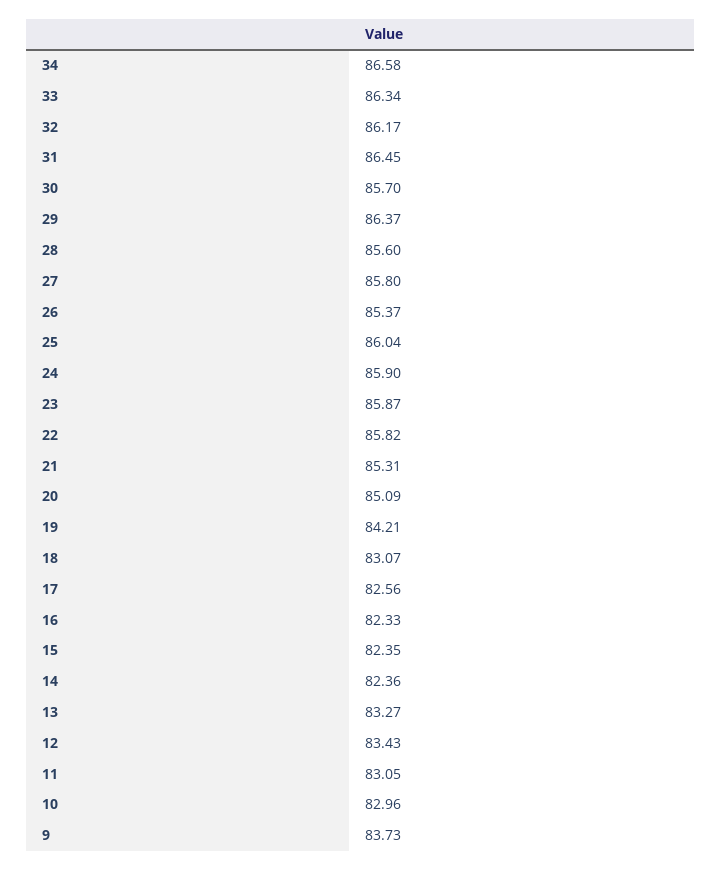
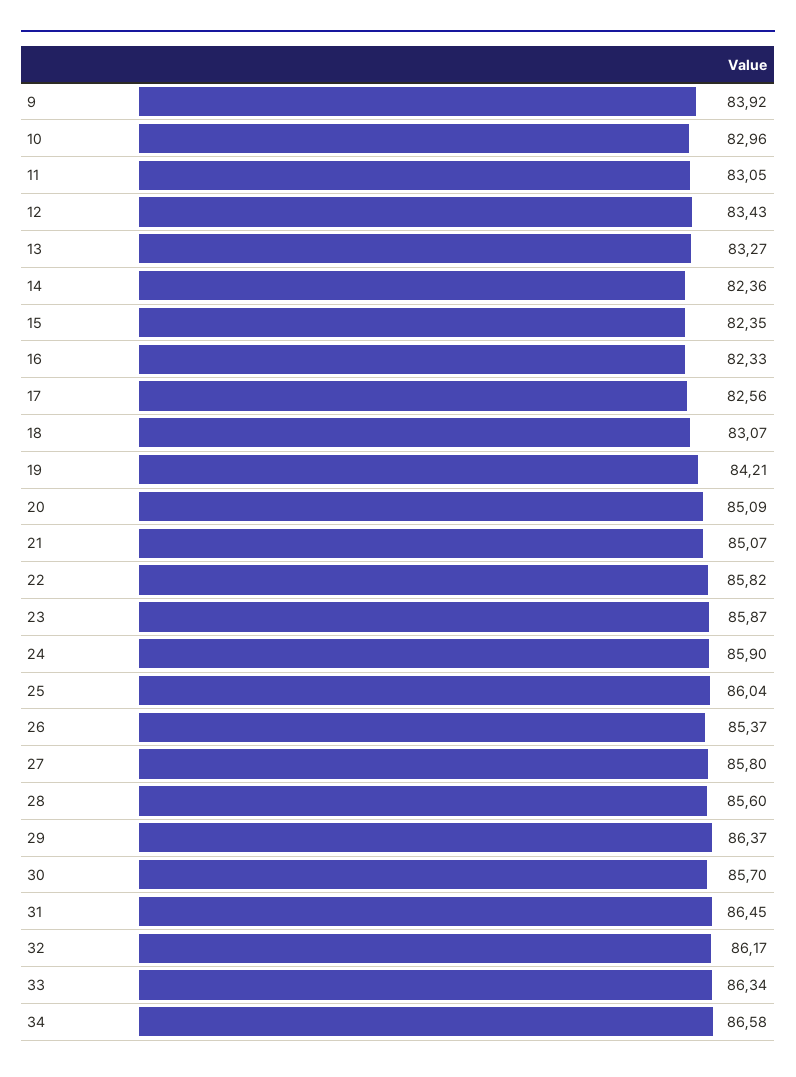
  {
    "34": 86.58,
    "33": 86.34,
    "32": 86.17,
    "31": 86.45,
    "30": 85.7,
    "29": 86.37,
    "28": 85.6,
    "27": 85.8,
    "26": 85.37,
    "25": 86.04,
    "24": 85.9,
    "23": 85.87,
    "22": 85.82,
-   "21": 85.31,
+   "21": 85.07,
    "20": 85.09,
    "19": 84.21,
    "18": 83.07,
    "17": 82.56,
    "16": 82.33,
    "15": 82.35,
    "14": 82.36,
    "13": 83.27,
    "12": 83.43,
    "11": 83.05,
    "10": 82.96,
-   "9": 83.73
+   "9": 83.92
  }

